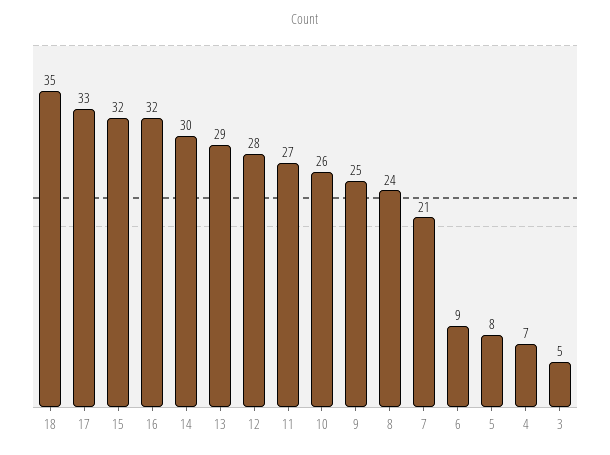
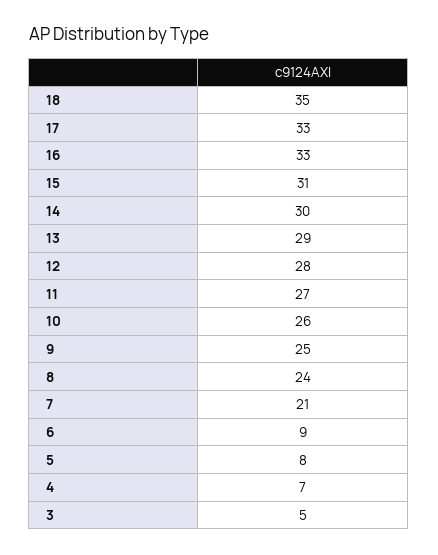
  {
    "18": 35,
    "17": 33,
-   "15": 32,
+   "15": 31,
-   "16": 32,
+   "16": 33,
    "14": 30,
    "13": 29,
    "12": 28,
    "11": 27,
    "10": 26,
    "9": 25,
    "8": 24,
    "7": 21,
    "6": 9,
    "5": 8,
    "4": 7,
    "3": 5
  }

